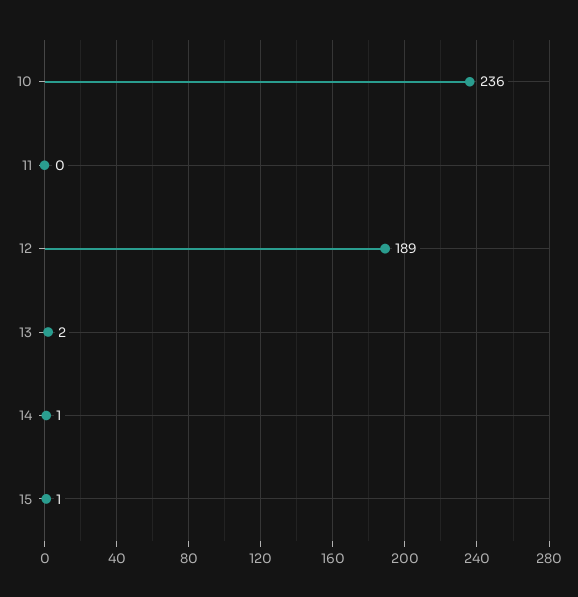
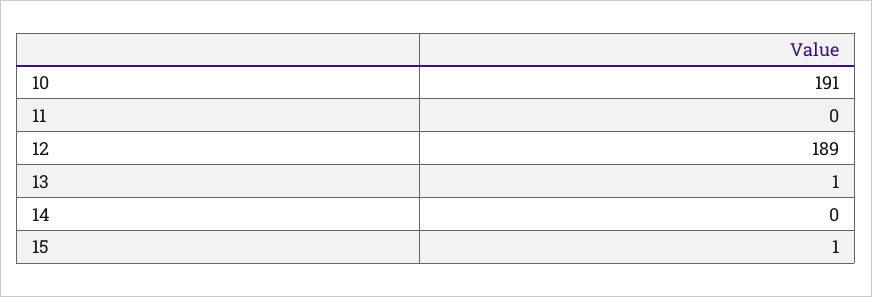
  {
-   "10": 236,
+   "10": 191,
    "11": 0,
    "12": 189,
-   "13": 2,
+   "13": 1,
-   "14": 1,
+   "14": 0,
    "15": 1
  }

